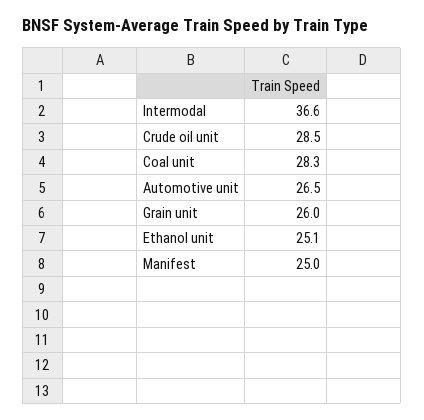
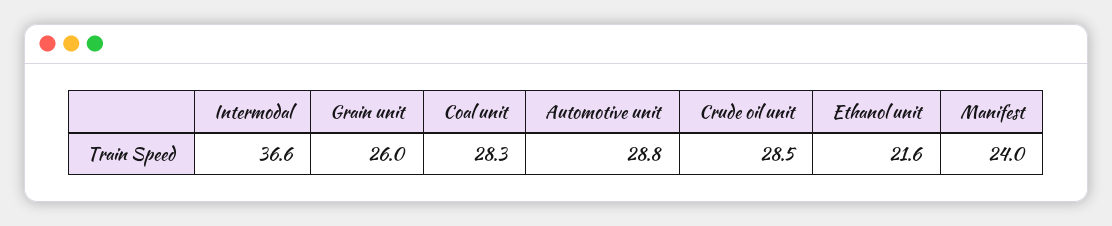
  {
    "Intermodal": 36.6,
    "Crude oil unit": 28.5,
    "Coal unit": 28.3,
-   "Automotive unit": 26.5,
+   "Automotive unit": 28.8,
    "Grain unit": 26,
-   "Ethanol unit": 25.1,
+   "Ethanol unit": 21.6,
-   "Manifest": 25
+   "Manifest": 24
  }

